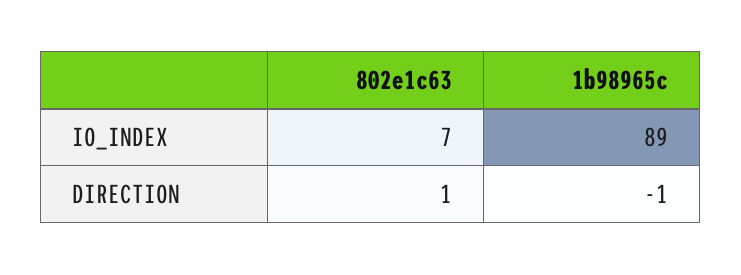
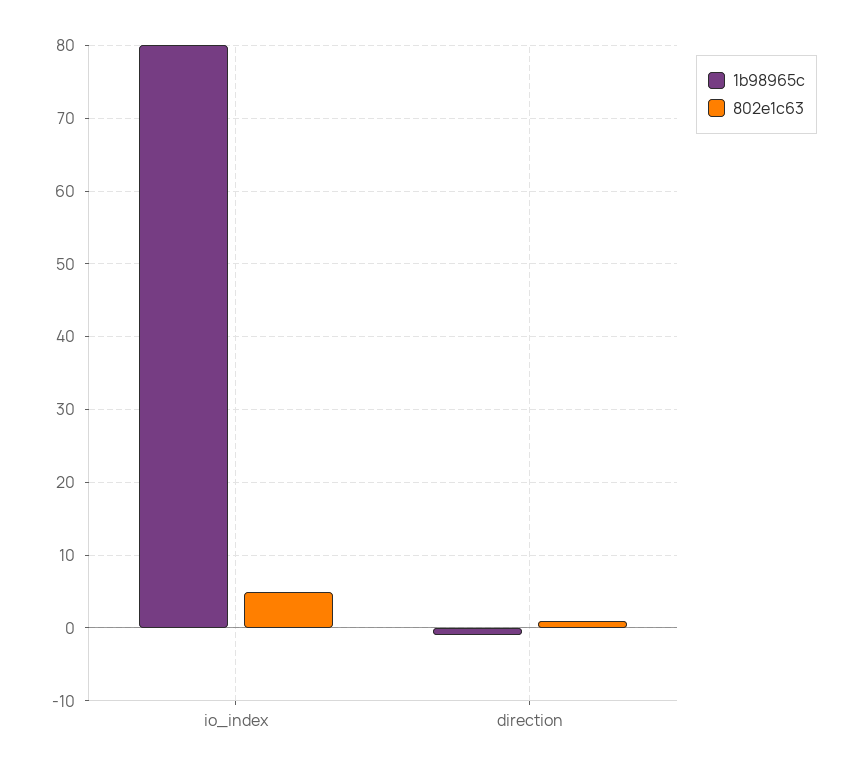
  {
    "802e1c63": {
-     "IO_INDEX": 7,
+     "IO_INDEX": 5,
      "DIRECTION": 1
    },
    "1b98965c": {
-     "IO_INDEX": 89,
+     "IO_INDEX": 80,
      "DIRECTION": -1
    }
  }

